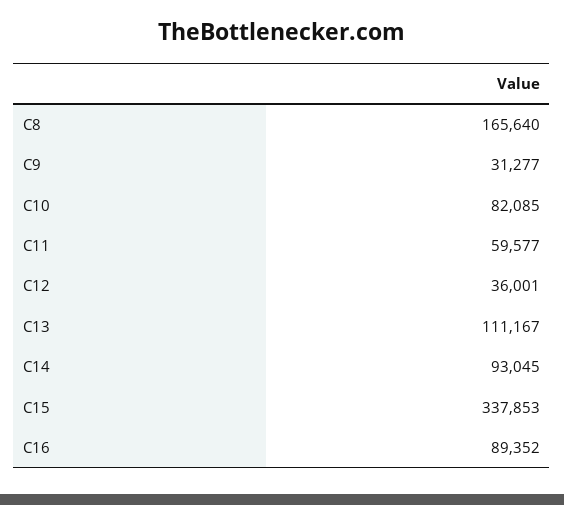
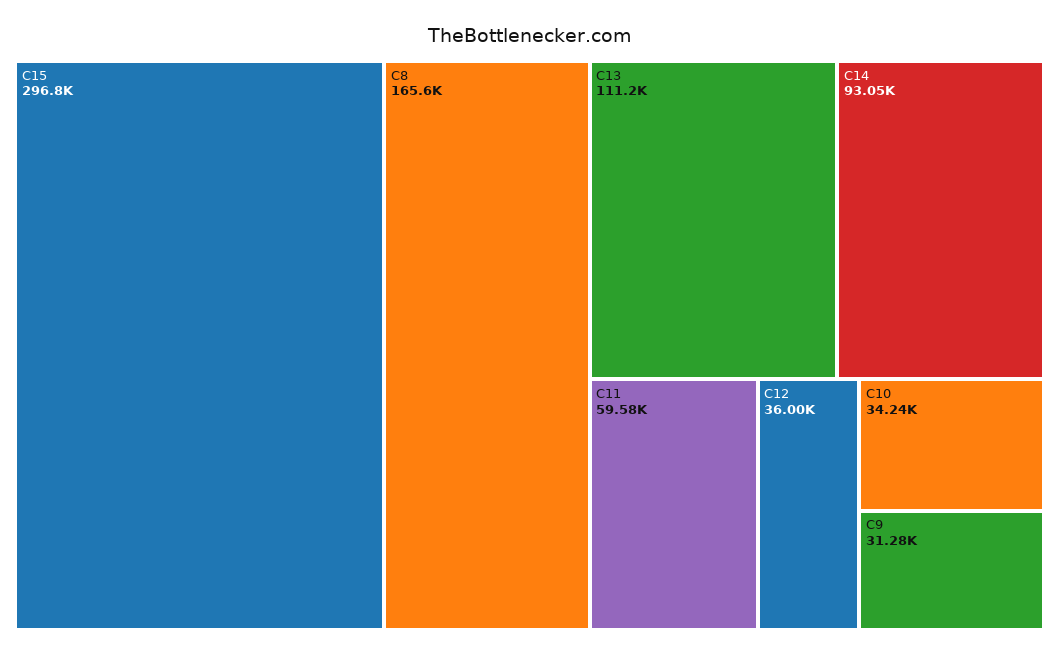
  {
    "C8": 165640,
    "C9": 31277,
-   "C10": 82085,
+   "C10": 34240,
    "C11": 59577,
    "C12": 36001,
    "C13": 111167,
    "C14": 93045,
-   "C15": 337853,
+   "C15": 296800
-   "C16": 89352
  }

